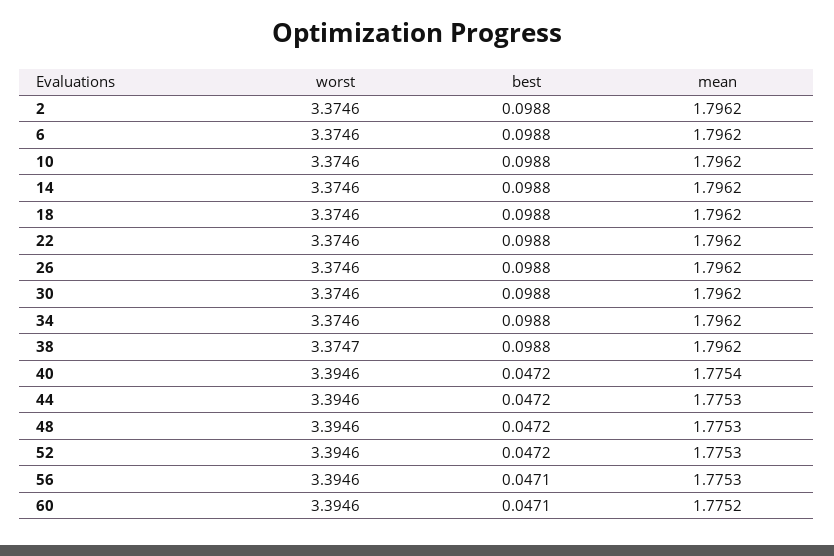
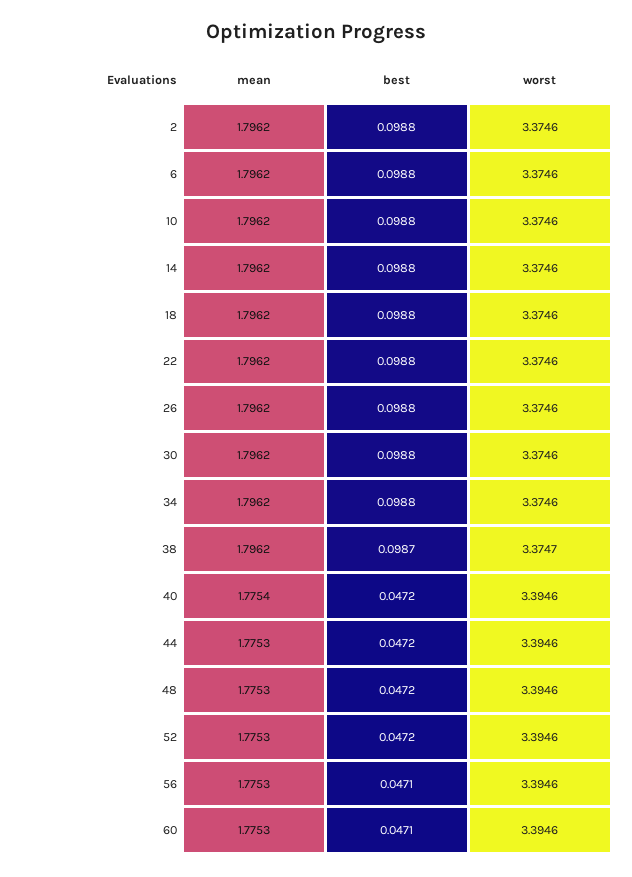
  {
    "worst": {
      "2": 3.3746,
      "6": 3.3746,
      "10": 3.3746,
      "14": 3.3746,
      "18": 3.3746,
      "22": 3.3746,
      "26": 3.3746,
      "30": 3.3746,
      "34": 3.3746,
      "38": 3.3747,
      "40": 3.3946,
      "44": 3.3946,
      "48": 3.3946,
      "52": 3.3946,
      "56": 3.3946,
      "60": 3.3946
    },
    "best": {
      "2": 0.0988,
      "6": 0.0988,
      "10": 0.0988,
      "14": 0.0988,
      "18": 0.0988,
      "22": 0.0988,
      "26": 0.0988,
      "30": 0.0988,
      "34": 0.0988,
-     "38": 0.0988,
+     "38": 0.0987,
      "40": 0.0472,
      "44": 0.0472,
      "48": 0.0472,
      "52": 0.0472,
      "56": 0.0471,
      "60": 0.0471
    },
    "mean": {
      "2": 1.7962,
      "6": 1.7962,
      "10": 1.7962,
      "14": 1.7962,
      "18": 1.7962,
      "22": 1.7962,
      "26": 1.7962,
      "30": 1.7962,
      "34": 1.7962,
      "38": 1.7962,
      "40": 1.7754,
      "44": 1.7753,
      "48": 1.7753,
      "52": 1.7753,
      "56": 1.7753,
-     "60": 1.7752
+     "60": 1.7753
    }
  }

